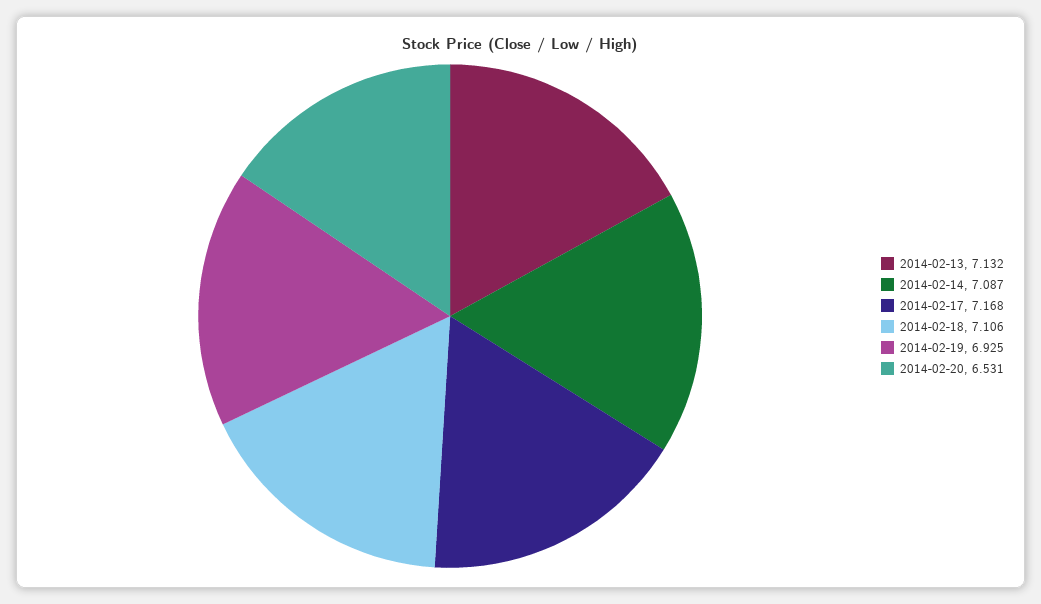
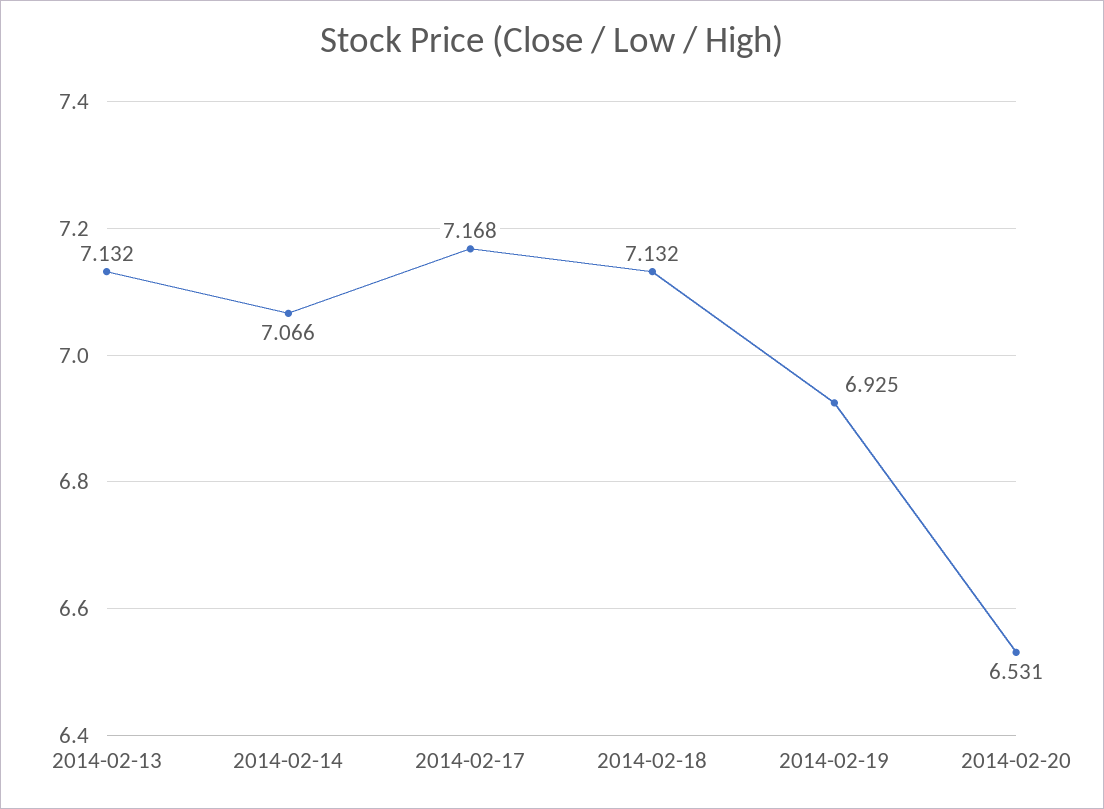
  {
    "2014-02-13": 7.132,
-   "2014-02-14": 7.087,
+   "2014-02-14": 7.066,
    "2014-02-17": 7.168,
-   "2014-02-18": 7.106,
+   "2014-02-18": 7.132,
    "2014-02-19": 6.925,
    "2014-02-20": 6.531
  }

